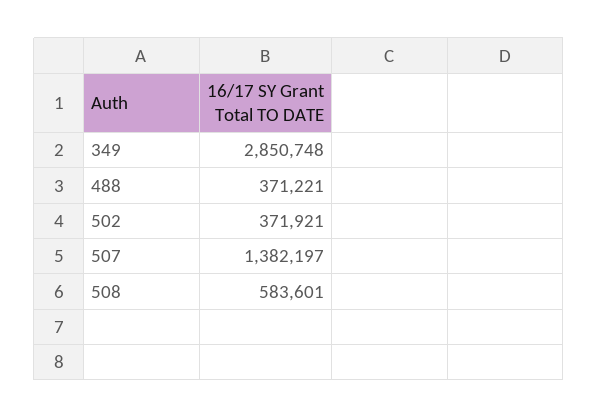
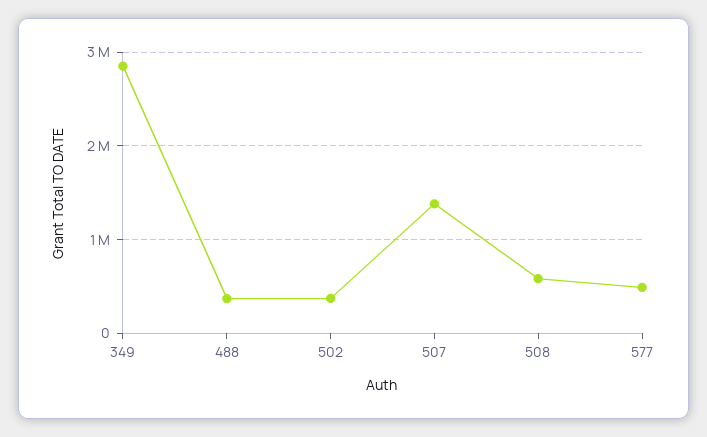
  {
    "349": 2850748,
    "488": 371221,
    "502": 371921,
    "507": 1382197,
-   "508": 583601
+   "508": 583601,
+   "577": 500000
  }

